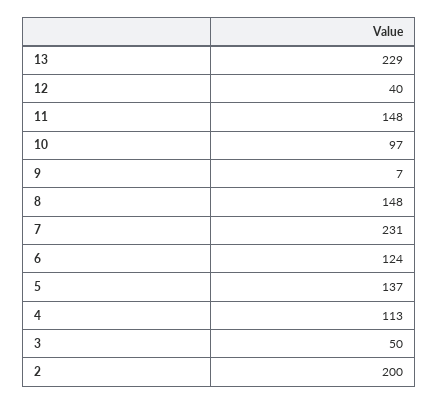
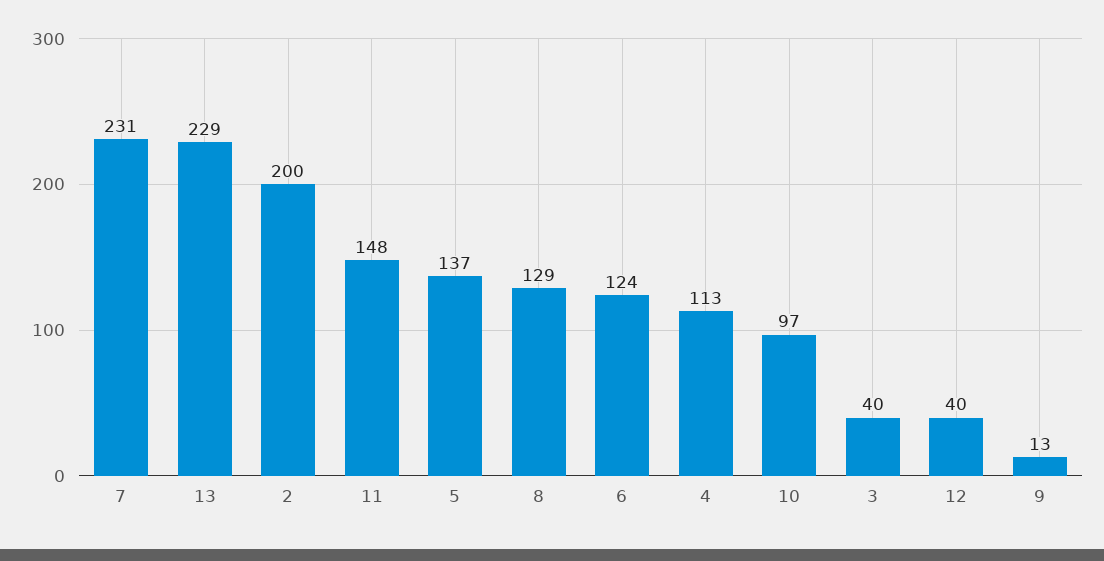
  {
    "13": 229,
    "12": 40,
    "11": 148,
    "10": 97,
-   "9": 7,
+   "9": 13,
-   "8": 148,
+   "8": 129,
    "7": 231,
    "6": 124,
    "5": 137,
    "4": 113,
-   "3": 50,
+   "3": 40,
    "2": 200
  }

